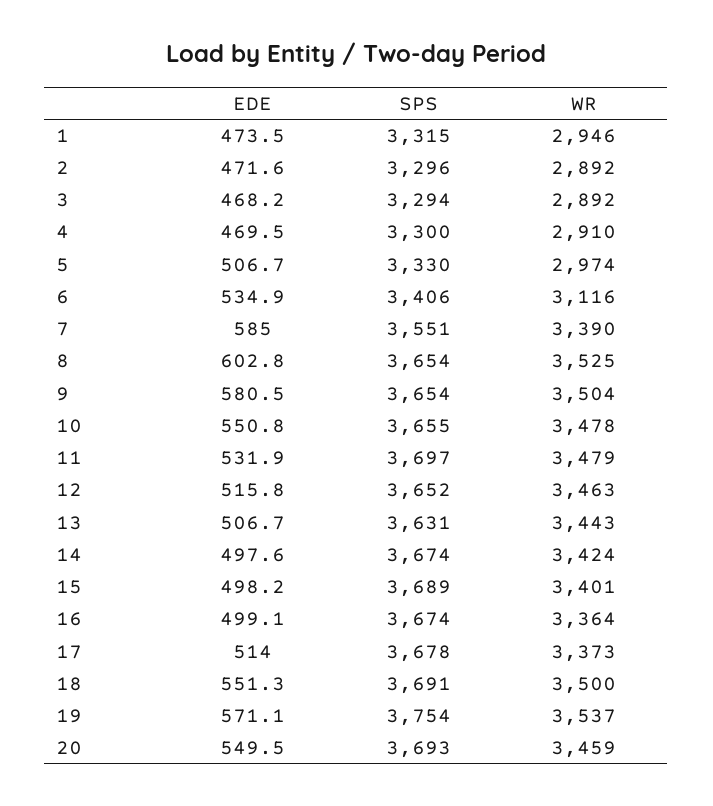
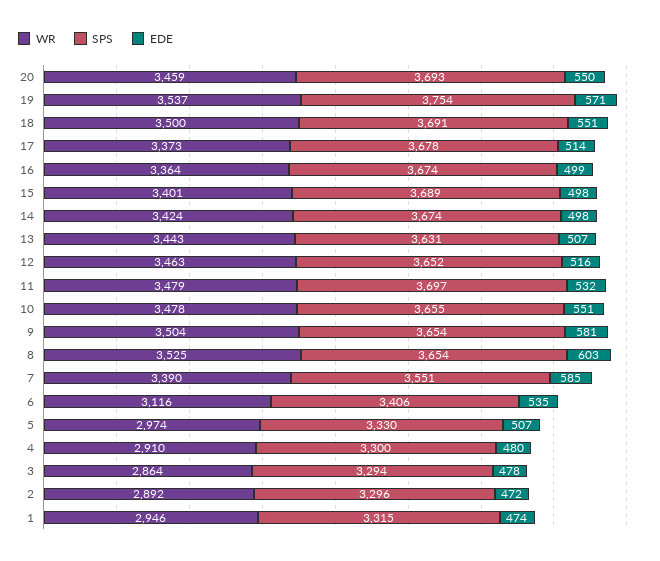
  {
    "EDE": {
      "1": 473.5,
      "2": 471.6,
-     "3": 468.2,
+     "3": 478,
-     "4": 469.5,
+     "4": 480,
      "5": 506.7,
      "6": 534.9,
      "7": 585,
      "8": 602.8,
      "9": 580.5,
      "10": 550.8,
      "11": 531.9,
      "12": 515.8,
      "13": 506.7,
      "14": 497.6,
      "15": 498.2,
      "16": 499.1,
      "17": 514,
      "18": 551.3,
      "19": 571.1,
      "20": 549.5
    },
    "SPS": {
      "1": 3315,
      "2": 3296,
      "3": 3294,
      "4": 3300,
      "5": 3330,
      "6": 3406,
      "7": 3551,
      "8": 3654,
      "9": 3654,
      "10": 3655,
      "11": 3697,
      "12": 3652,
      "13": 3631,
      "14": 3674,
      "15": 3689,
      "16": 3674,
      "17": 3678,
      "18": 3691,
      "19": 3754,
      "20": 3693
    },
    "WR": {
      "1": 2946,
      "2": 2892,
-     "3": 2892,
+     "3": 2864,
      "4": 2910,
      "5": 2974,
      "6": 3116,
      "7": 3390,
      "8": 3525,
      "9": 3504,
      "10": 3478,
      "11": 3479,
      "12": 3463,
      "13": 3443,
      "14": 3424,
      "15": 3401,
      "16": 3364,
      "17": 3373,
      "18": 3500,
      "19": 3537,
      "20": 3459
    }
  }

